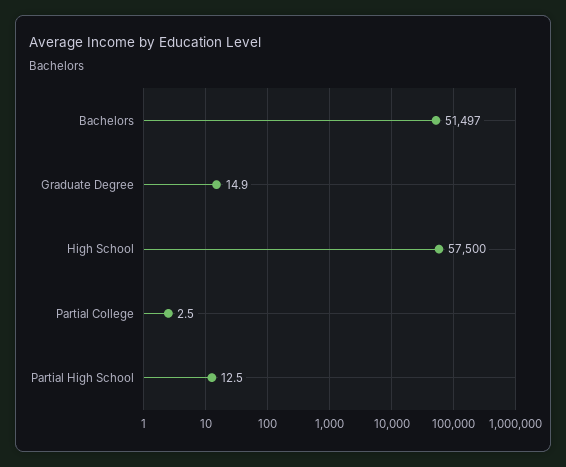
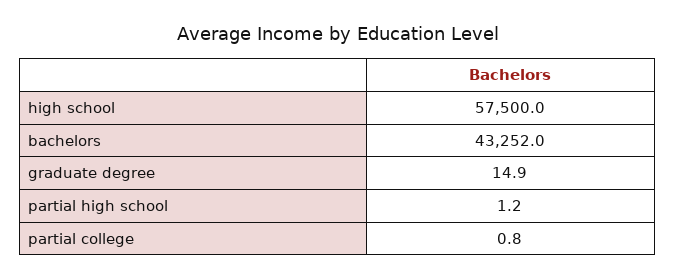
  {
-   "Bachelors": 51497,
+   "Bachelors": 43252,
    "Graduate Degree": 14.9,
    "High School": 57500,
-   "Partial College": 2.5,
+   "Partial College": 0.8,
-   "Partial High School": 12.5
+   "Partial High School": 1.2
  }

